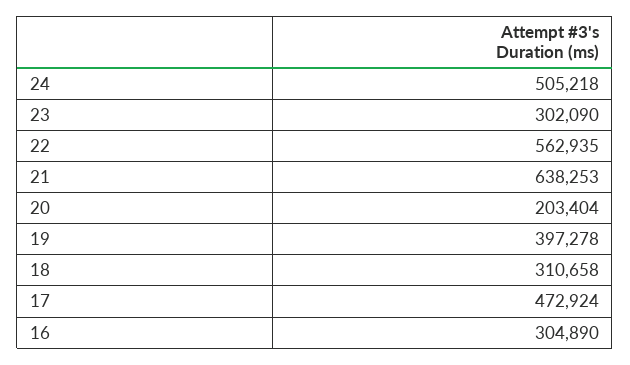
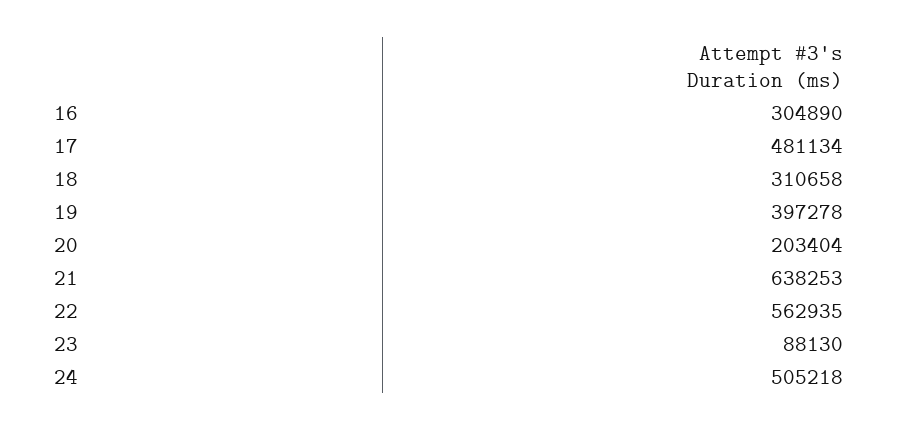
  {
    "24": 505218,
-   "23": 302090,
+   "23": 88130,
    "22": 562935,
    "21": 638253,
    "20": 203404,
    "19": 397278,
    "18": 310658,
-   "17": 472924,
+   "17": 481134,
    "16": 304890
  }

